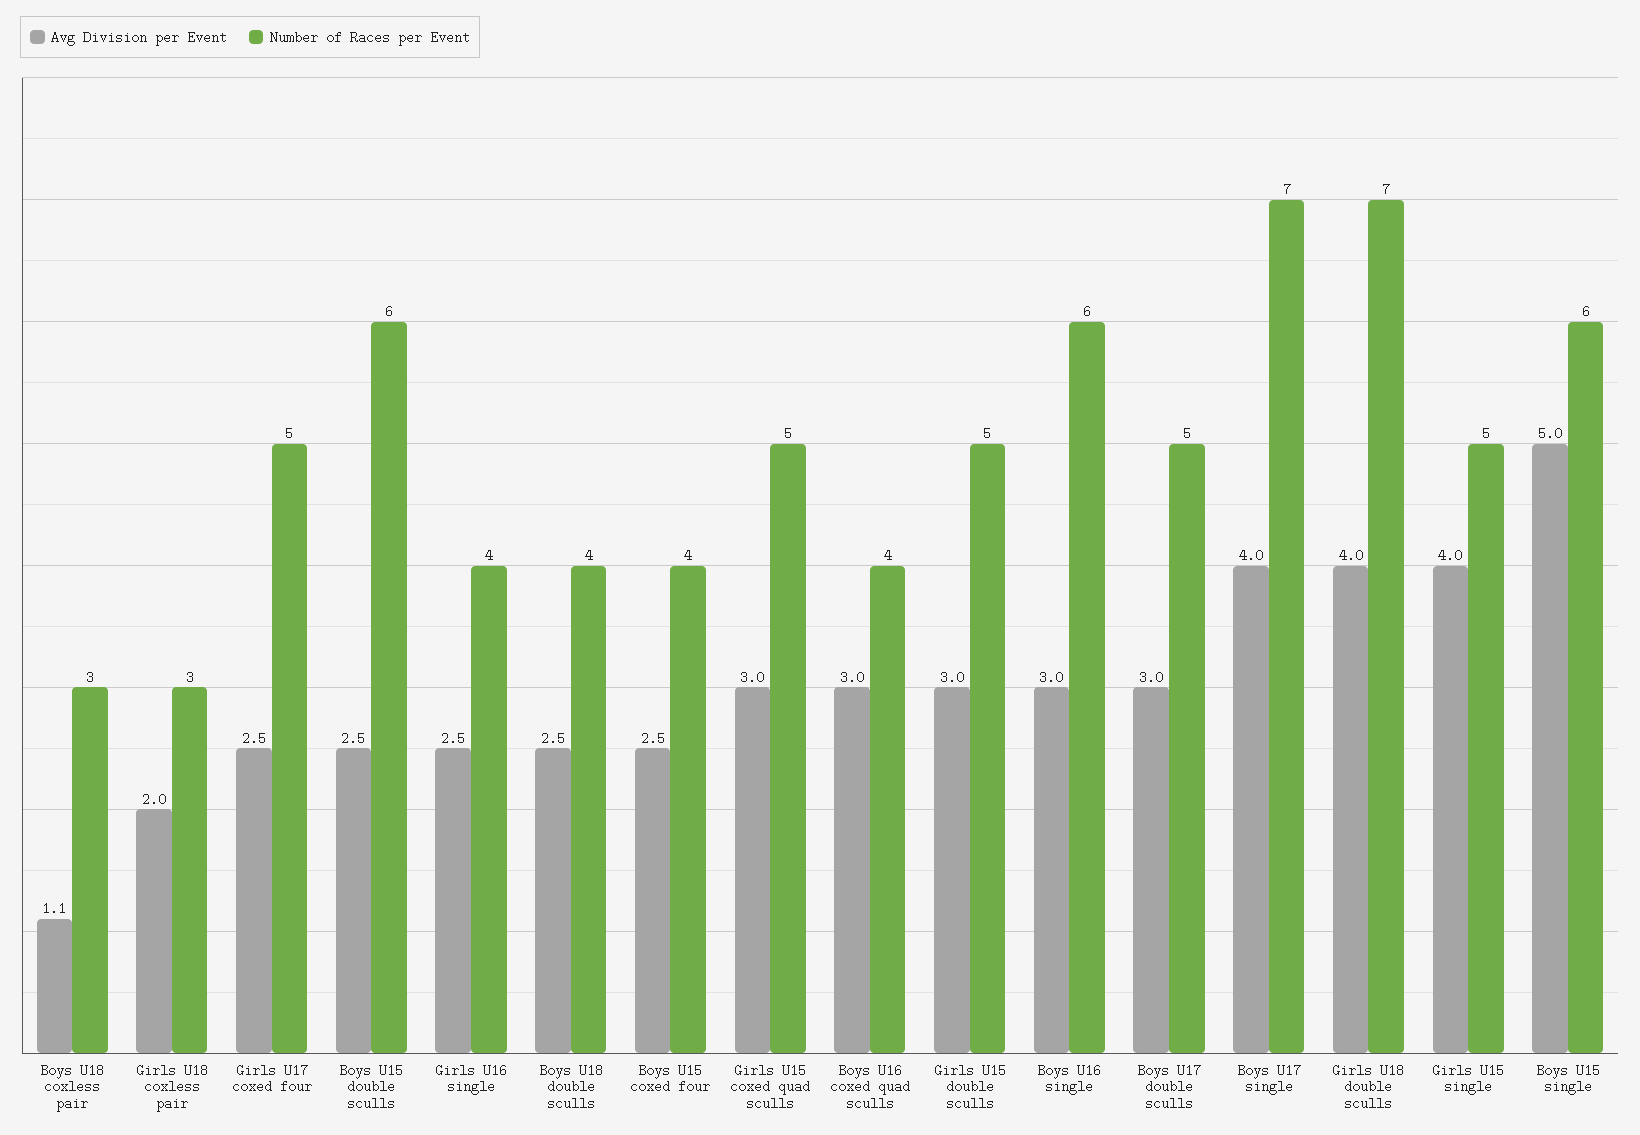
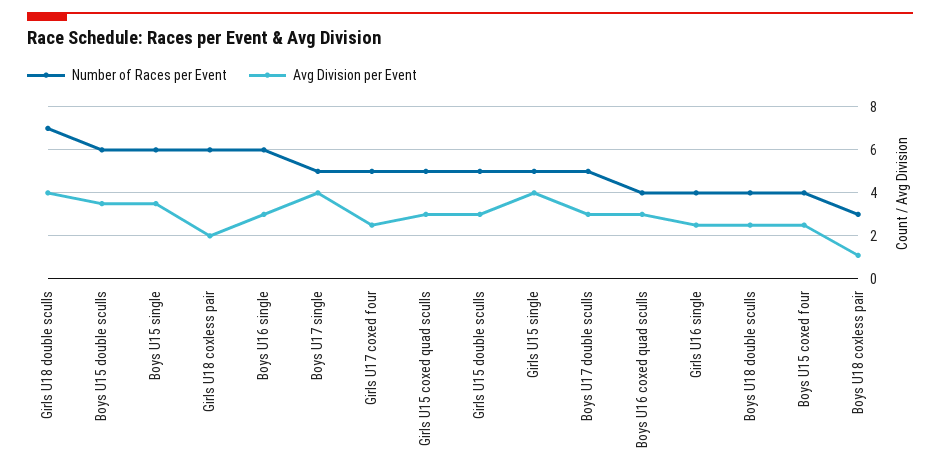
  {
    "Avg Division per Event": {
      "Boys U18 coxless pair": 1.1,
      "Girls U18 coxless pair": 2,
      "Girls U17 coxed four": 2.5,
-     "Boys U15 double sculls": 2.5,
+     "Boys U15 double sculls": 3.5,
      "Girls U16 single": 2.5,
      "Boys U18 double sculls": 2.5,
      "Boys U15 coxed four": 2.5,
      "Girls U15 coxed quad sculls": 3,
      "Boys U16 coxed quad sculls": 3,
      "Girls U15 double sculls": 3,
      "Boys U16 single": 3,
      "Boys U17 double sculls": 3,
      "Boys U17 single": 4,
      "Girls U18 double sculls": 4,
      "Girls U15 single": 4,
-     "Boys U15 single": 5
+     "Boys U15 single": 3.5
    },
    "Number of Races per Event": {
      "Boys U18 coxless pair": 3,
-     "Girls U18 coxless pair": 3,
+     "Girls U18 coxless pair": 6,
      "Girls U17 coxed four": 5,
      "Boys U15 double sculls": 6,
      "Girls U16 single": 4,
      "Boys U18 double sculls": 4,
      "Boys U15 coxed four": 4,
      "Girls U15 coxed quad sculls": 5,
      "Boys U16 coxed quad sculls": 4,
      "Girls U15 double sculls": 5,
      "Boys U16 single": 6,
      "Boys U17 double sculls": 5,
-     "Boys U17 single": 7,
+     "Boys U17 single": 5,
      "Girls U18 double sculls": 7,
      "Girls U15 single": 5,
      "Boys U15 single": 6
    }
  }

